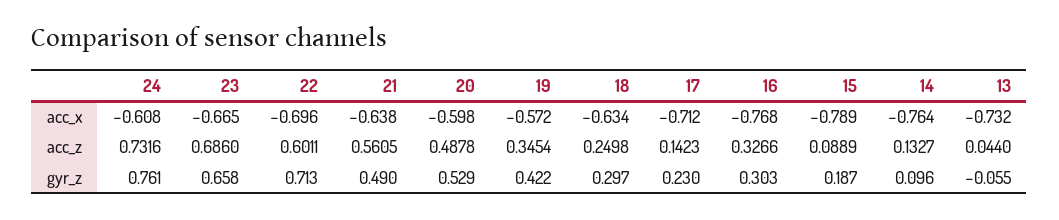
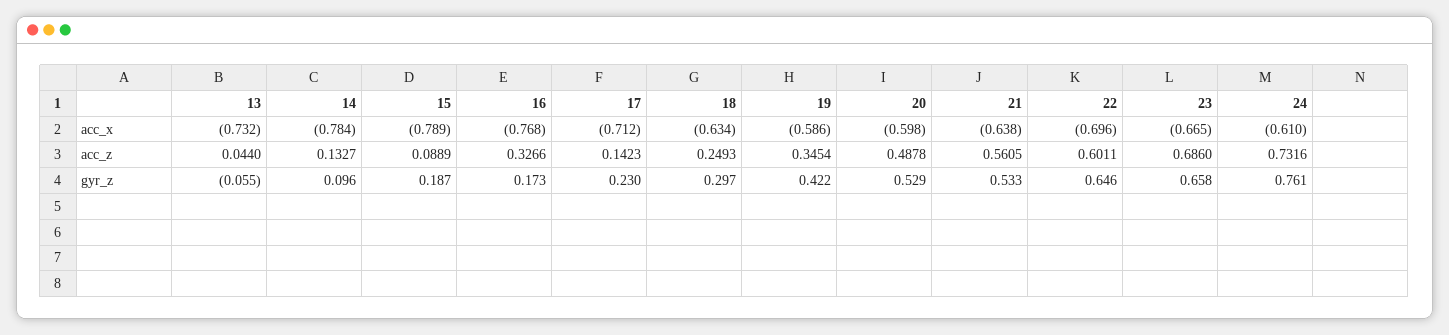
  {
    "24": {
-     "acc_x": -0.608,
+     "acc_x": -0.61,
      "acc_z": 0.7316,
      "gyr_z": 0.761
    },
    "23": {
      "acc_x": -0.665,
      "acc_z": 0.686,
      "gyr_z": 0.658
    },
    "22": {
      "acc_x": -0.696,
      "acc_z": 0.6011,
-     "gyr_z": 0.713
+     "gyr_z": 0.646
    },
    "21": {
      "acc_x": -0.638,
      "acc_z": 0.5605,
-     "gyr_z": 0.49
+     "gyr_z": 0.533
    },
    "20": {
      "acc_x": -0.598,
      "acc_z": 0.4878,
      "gyr_z": 0.529
    },
    "19": {
-     "acc_x": -0.572,
+     "acc_x": -0.586,
      "acc_z": 0.3454,
      "gyr_z": 0.422
    },
    "18": {
      "acc_x": -0.634,
-     "acc_z": 0.2498,
+     "acc_z": 0.2493,
      "gyr_z": 0.297
    },
    "17": {
      "acc_x": -0.712,
      "acc_z": 0.1423,
      "gyr_z": 0.23
    },
    "16": {
      "acc_x": -0.768,
      "acc_z": 0.3266,
-     "gyr_z": 0.303
+     "gyr_z": 0.173
    },
    "15": {
      "acc_x": -0.789,
      "acc_z": 0.0889,
      "gyr_z": 0.187
    },
    "14": {
-     "acc_x": -0.764,
+     "acc_x": -0.784,
      "acc_z": 0.1327,
      "gyr_z": 0.096
    },
    "13": {
      "acc_x": -0.732,
      "acc_z": 0.044,
      "gyr_z": -0.055
    }
  }

